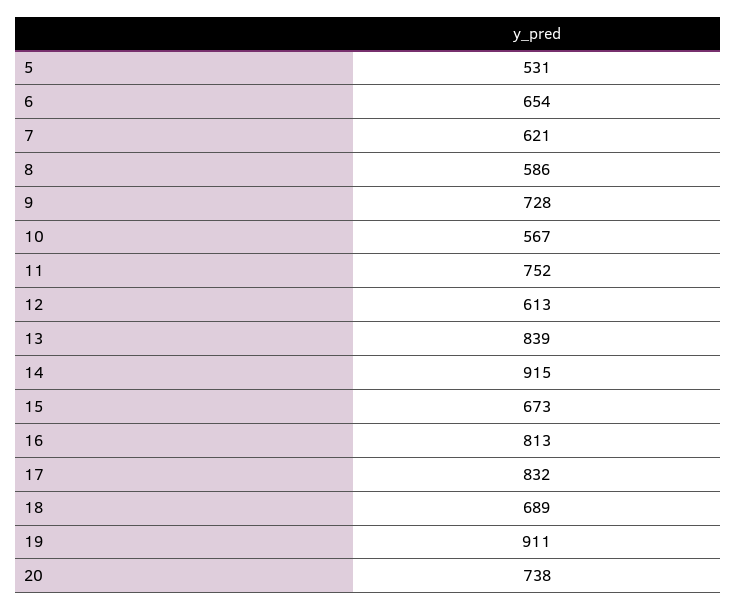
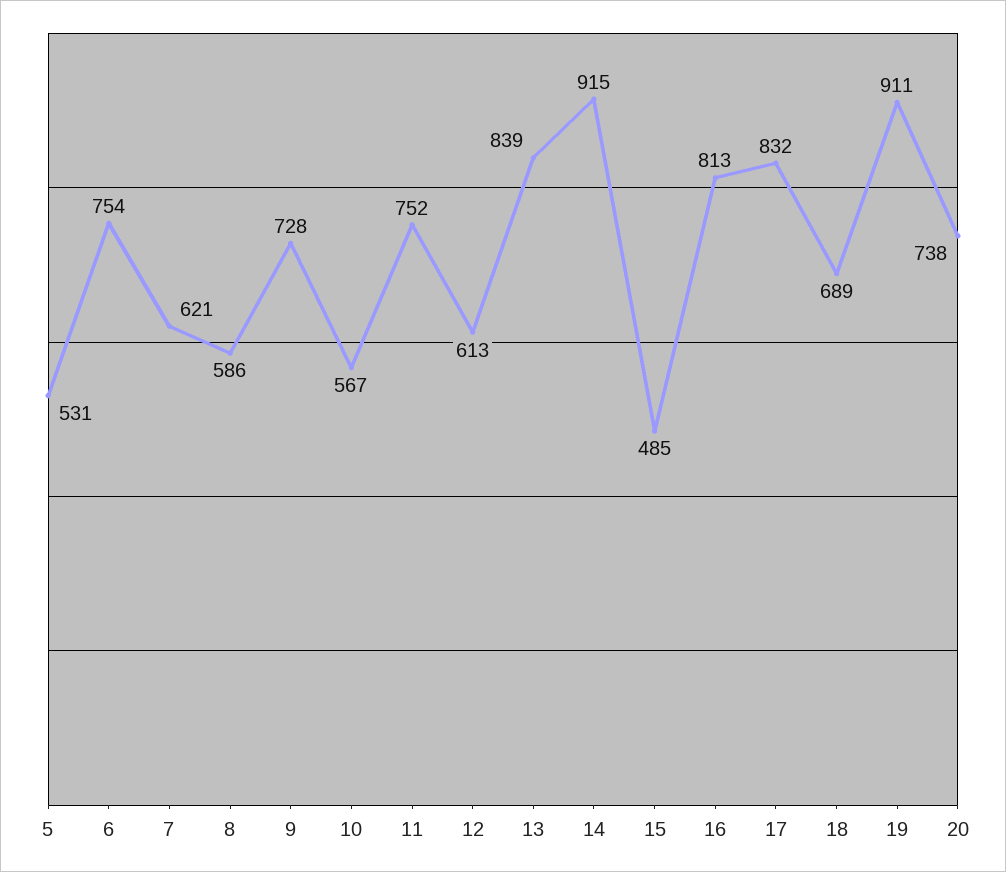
  {
    "5": 531,
-   "6": 654,
+   "6": 754,
    "7": 621,
    "8": 586,
    "9": 728,
    "10": 567,
    "11": 752,
    "12": 613,
    "13": 839,
    "14": 915,
-   "15": 673,
+   "15": 485,
    "16": 813,
    "17": 832,
    "18": 689,
    "19": 911,
    "20": 738
  }

